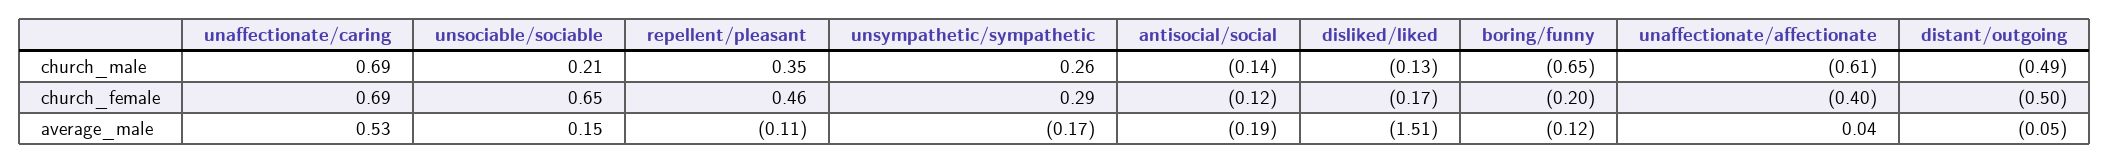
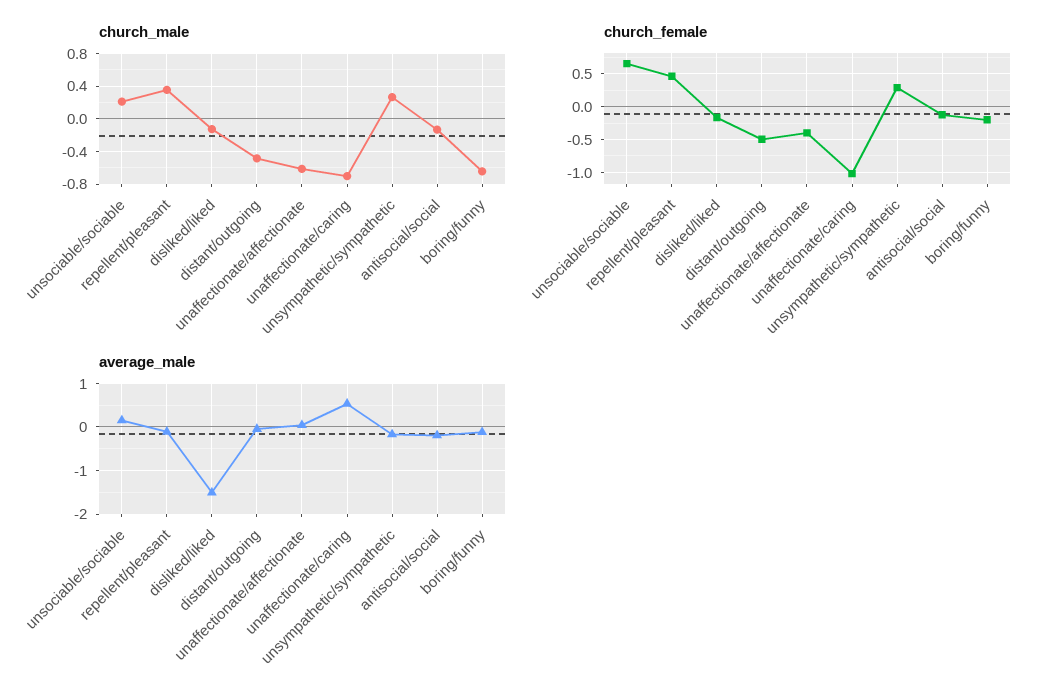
  {
    "church_male": {
-     "unaffectionate/caring": 0.69,
+     "unaffectionate/caring": -0.7,
      "unsociable/sociable": 0.21,
      "repellent/pleasant": 0.35,
      "unsympathetic/sympathetic": 0.26,
      "antisocial/social": -0.14,
      "disliked/liked": -0.13,
      "boring/funny": -0.65,
      "unaffectionate/affectionate": -0.61,
      "distant/outgoing": -0.49
    },
    "church_female": {
-     "unaffectionate/caring": 0.69,
+     "unaffectionate/caring": -1,
      "unsociable/sociable": 0.65,
      "repellent/pleasant": 0.46,
      "unsympathetic/sympathetic": 0.29,
      "antisocial/social": -0.12,
      "disliked/liked": -0.17,
      "boring/funny": -0.2,
      "unaffectionate/affectionate": -0.4,
      "distant/outgoing": -0.5
    },
    "average_male": {
      "unaffectionate/caring": 0.53,
      "unsociable/sociable": 0.15,
      "repellent/pleasant": -0.11,
      "unsympathetic/sympathetic": -0.17,
      "antisocial/social": -0.19,
      "disliked/liked": -1.51,
      "boring/funny": -0.12,
      "unaffectionate/affectionate": 0.04,
      "distant/outgoing": -0.05
    }
  }

